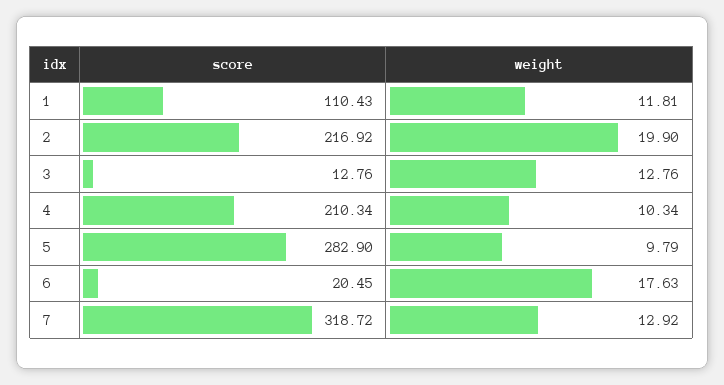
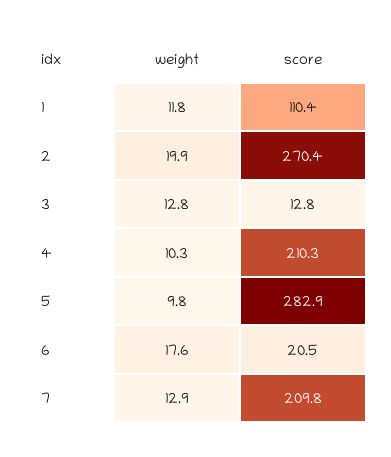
  {
    "score": {
      "1": 110.43,
-     "2": 216.92,
+     "2": 270.4,
      "3": 12.76,
      "4": 210.34,
      "5": 282.9,
      "6": 20.45,
-     "7": 318.72
+     "7": 209.8
    },
    "weight": {
      "1": 11.81,
      "2": 19.9,
      "3": 12.76,
      "4": 10.34,
      "5": 9.79,
      "6": 17.63,
      "7": 12.92
    }
  }

